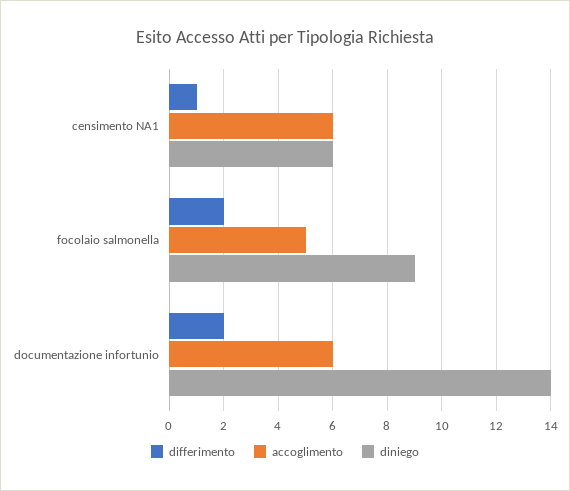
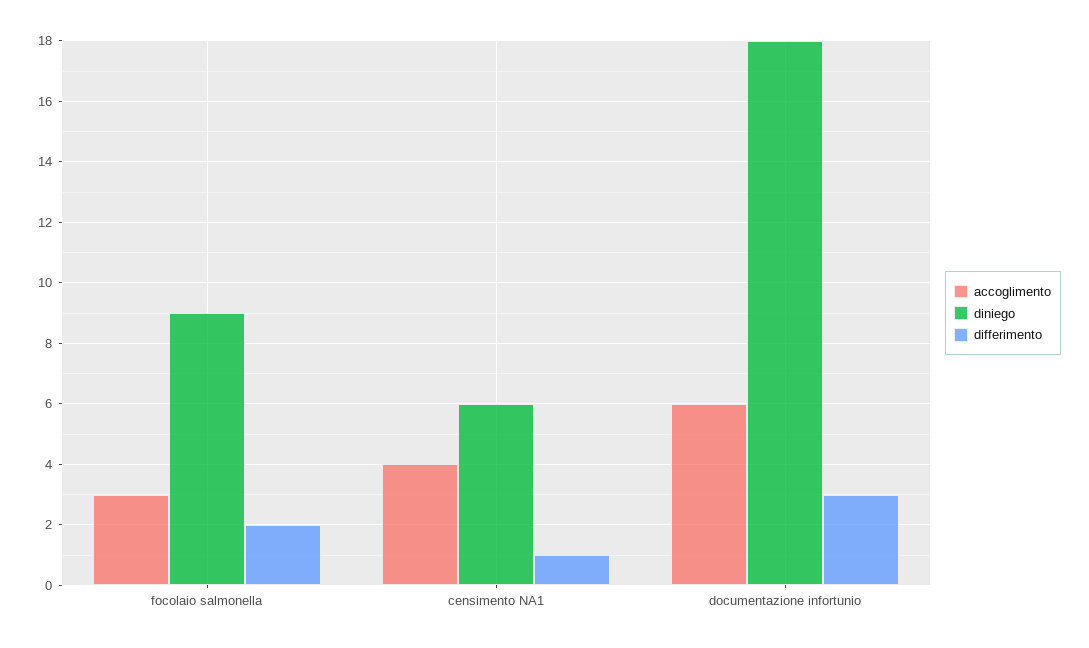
  {
    "differimento": {
      "censimento NA1": 1,
      "focolaio salmonella": 2,
-     "documentazione infortunio": 2
+     "documentazione infortunio": 3
    },
    "accoglimento": {
-     "censimento NA1": 6,
+     "censimento NA1": 4,
-     "focolaio salmonella": 5,
+     "focolaio salmonella": 3,
      "documentazione infortunio": 6
    },
    "diniego": {
      "censimento NA1": 6,
      "focolaio salmonella": 9,
-     "documentazione infortunio": 14
+     "documentazione infortunio": 18
    }
  }

